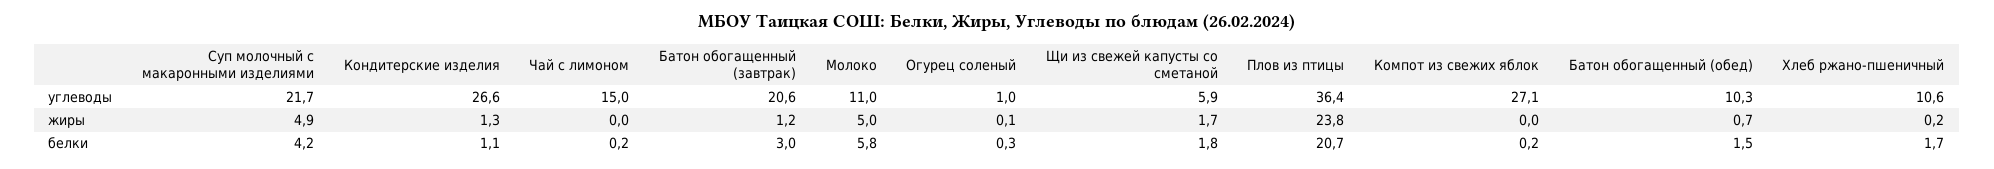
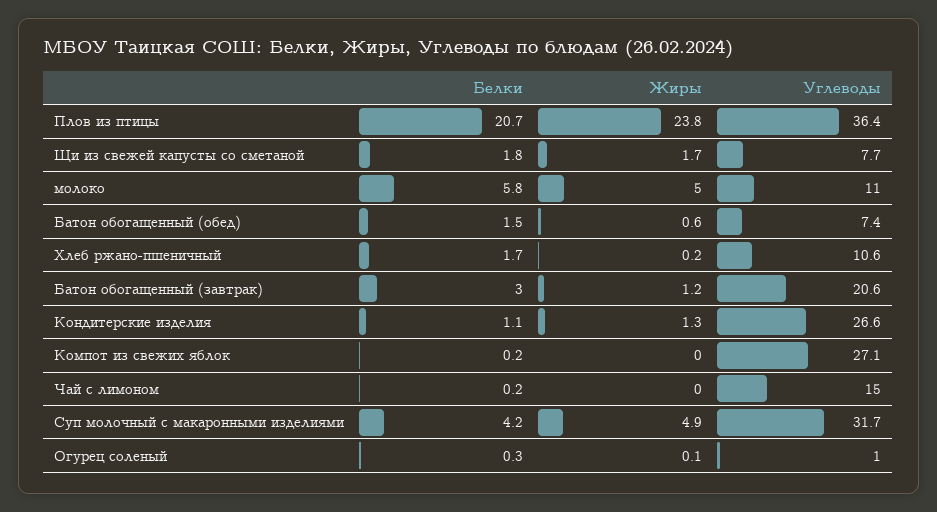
  {
    "Суп молочный с макаронными изделиями": {
-     "углеводы": 21.7,
+     "углеводы": 31.7,
      "жиры": 4.9,
      "белки": 4.2
    },
    "Кондитерские изделия": {
      "углеводы": 26.6,
      "жиры": 1.3,
      "белки": 1.1
    },
    "Чай с лимоном": {
      "углеводы": 15,
      "жиры": 0,
      "белки": 0.2
    },
    "Батон обогащенный (завтрак)": {
      "углеводы": 20.6,
      "жиры": 1.2,
      "белки": 3
    },
    "Молоко": {
      "углеводы": 11,
      "жиры": 5,
      "белки": 5.8
    },
    "Огурец соленый": {
      "углеводы": 1,
      "жиры": 0.1,
      "белки": 0.3
    },
    "Щи из свежей капусты со сметаной": {
-     "углеводы": 5.9,
+     "углеводы": 7.7,
      "жиры": 1.7,
      "белки": 1.8
    },
    "Плов из птицы": {
      "углеводы": 36.4,
      "жиры": 23.8,
      "белки": 20.7
    },
    "Компот из свежих яблок": {
      "углеводы": 27.1,
      "жиры": 0,
      "белки": 0.2
    },
    "Батон обогащенный (обед)": {
-     "углеводы": 10.3,
+     "углеводы": 7.4,
-     "жиры": 0.7,
+     "жиры": 0.6,
      "белки": 1.5
    },
    "Хлеб ржано-пшеничный": {
      "углеводы": 10.6,
      "жиры": 0.2,
      "белки": 1.7
    }
  }

